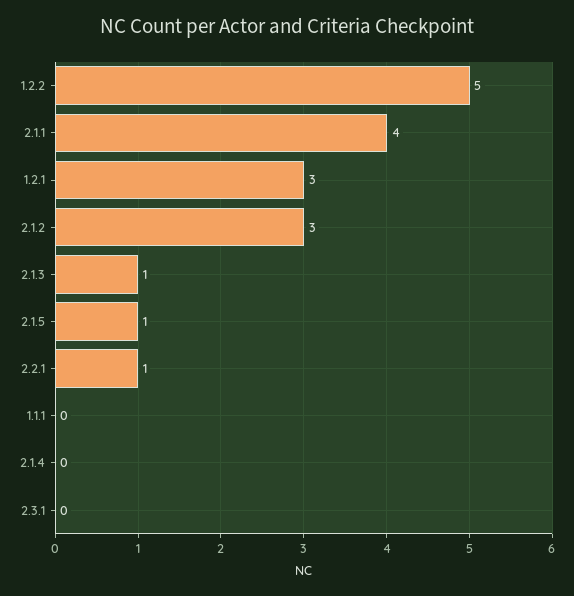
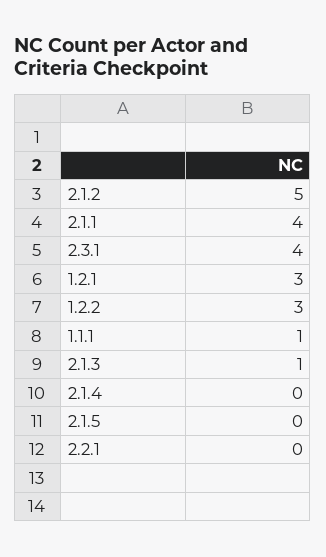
  {
-   "1.2.2": 5,
+   "1.2.2": 3,
    "2.1.1": 4,
    "1.2.1": 3,
-   "2.1.2": 3,
+   "2.1.2": 5,
    "2.1.3": 1,
-   "2.1.5": 1,
+   "2.1.5": 0,
-   "2.2.1": 1,
+   "2.2.1": 0,
-   "1.1.1": 0,
+   "1.1.1": 1,
    "2.1.4": 0,
-   "2.3.1": 0
+   "2.3.1": 4
  }

